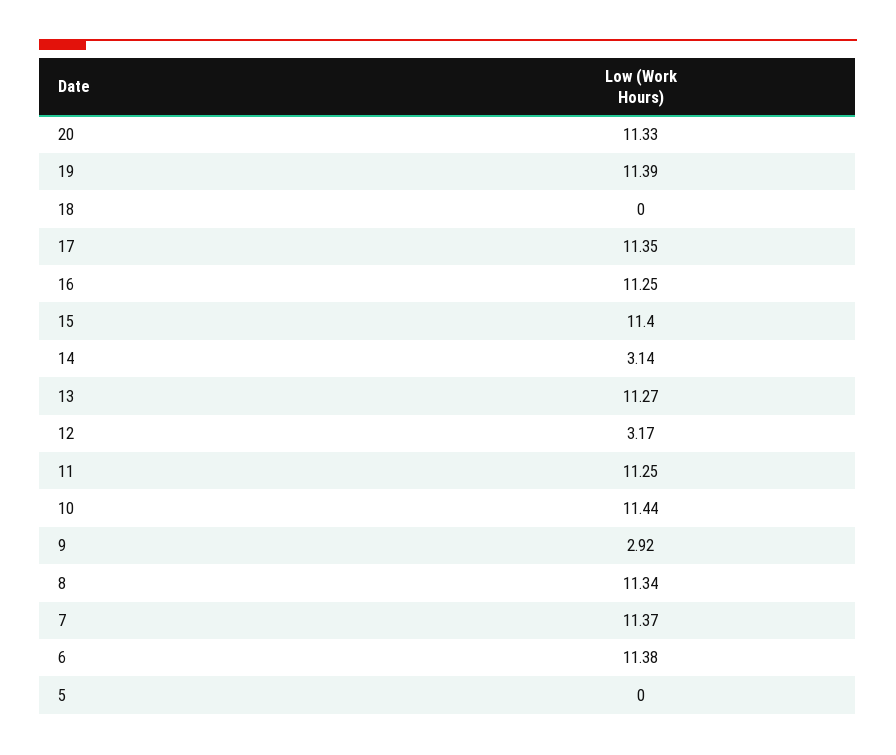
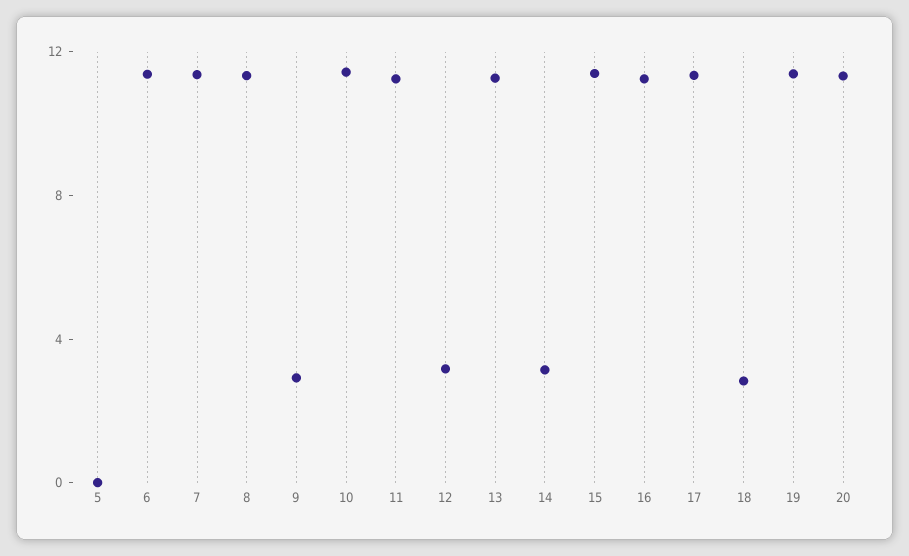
  {
    "20": 11.33,
    "19": 11.39,
-   "18": 0,
+   "18": 3,
    "17": 11.35,
    "16": 11.25,
    "15": 11.4,
    "14": 3.14,
    "13": 11.27,
    "12": 3.17,
    "11": 11.25,
    "10": 11.44,
    "9": 2.92,
    "8": 11.34,
    "7": 11.37,
    "6": 11.38,
    "5": 0
  }

